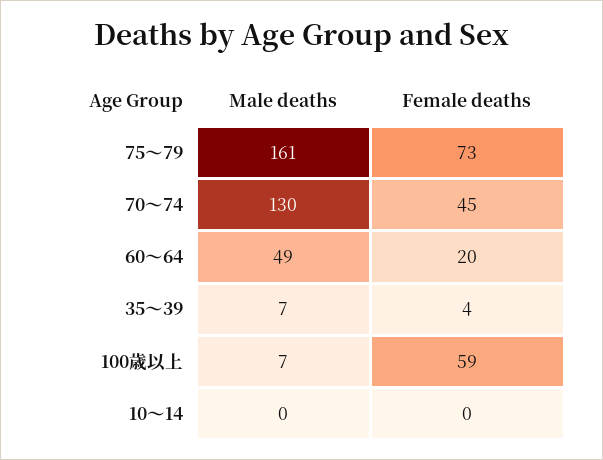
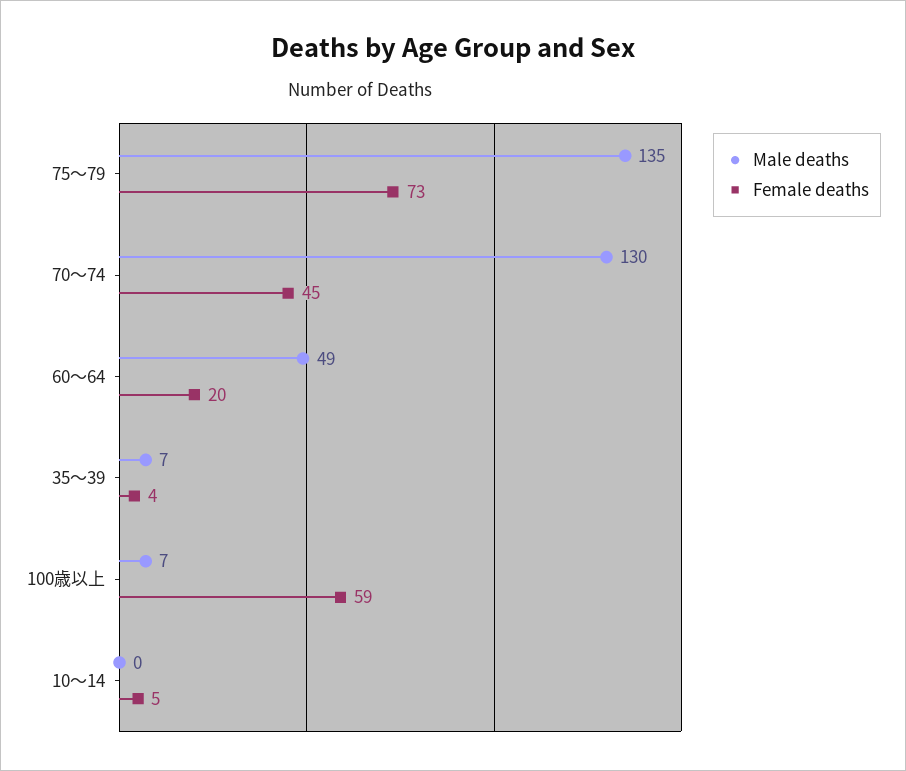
  {
    "Male deaths": {
-     "75～79": 161,
+     "75～79": 135,
      "70～74": 130,
      "60～64": 49,
      "35～39": 7,
      "100歳以上": 7,
      "10～14": 0
    },
    "Female deaths": {
      "75～79": 73,
      "70～74": 45,
      "60～64": 20,
      "35～39": 4,
      "100歳以上": 59,
-     "10～14": 0
+     "10～14": 5
    }
  }

